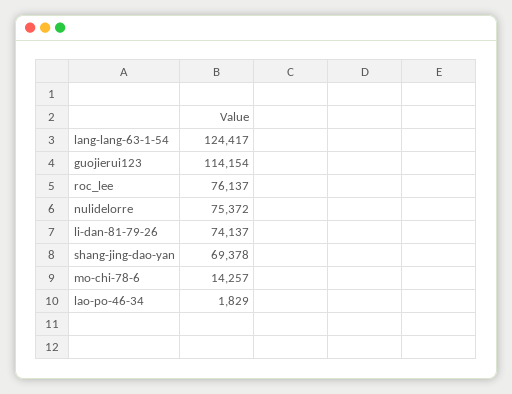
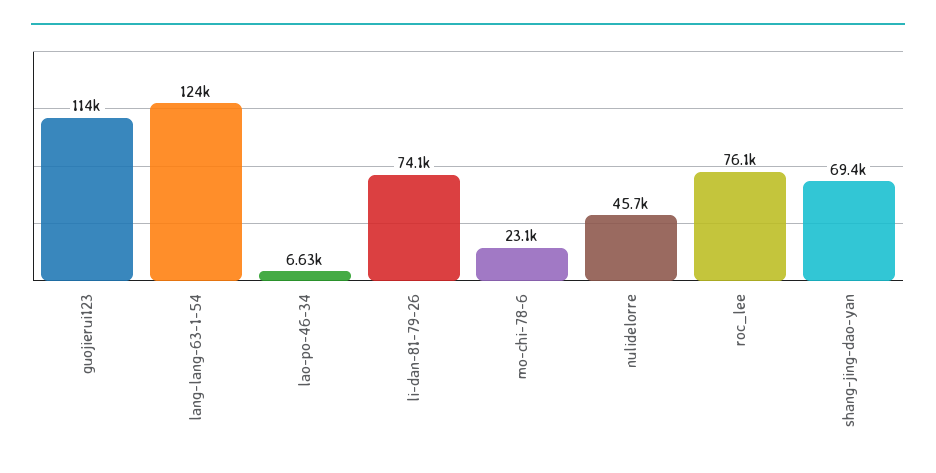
  {
    "lang-lang-63-1-54": 124417,
    "guojierui123": 114154,
    "roc_lee": 76137,
-   "nulidelorre": 75372,
+   "nulidelorre": 45700,
    "li-dan-81-79-26": 74137,
    "shang-jing-dao-yan": 69378,
-   "mo-chi-78-6": 14257,
+   "mo-chi-78-6": 23100,
-   "lao-po-46-34": 1829
+   "lao-po-46-34": 6630
  }

